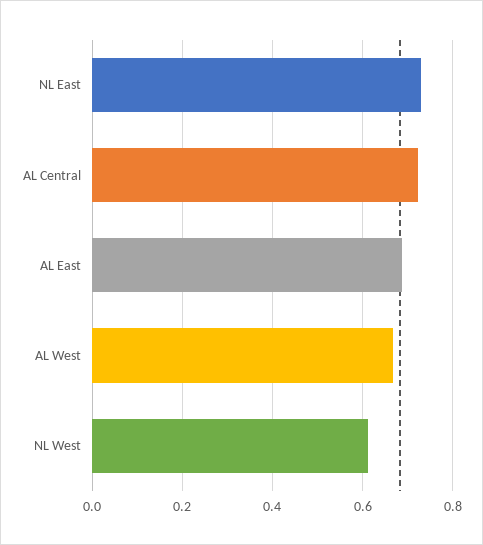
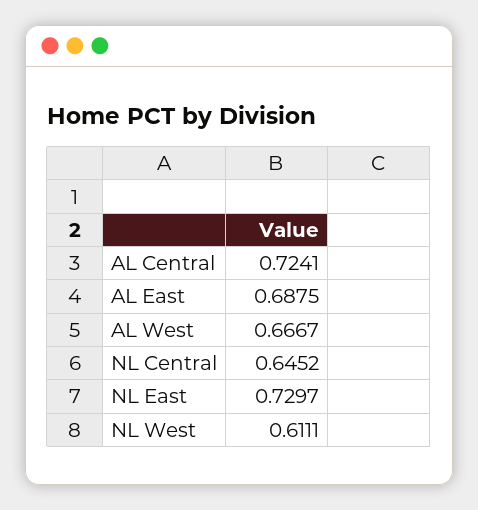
  {
    "NL East": 0.7297,
    "AL Central": 0.7241,
    "AL East": 0.6875,
    "AL West": 0.6667,
-   "NL West": 0.6111
+   "NL West": 0.6111,
+   "NL Central": 0.6452
  }

